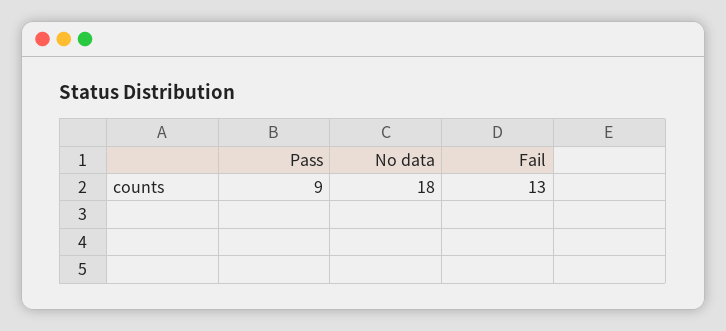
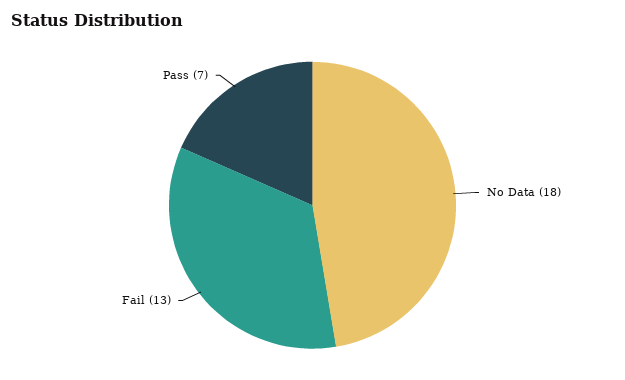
  {
-   "Pass": 9,
+   "Pass": 7,
    "No data": 18,
    "Fail": 13
  }

